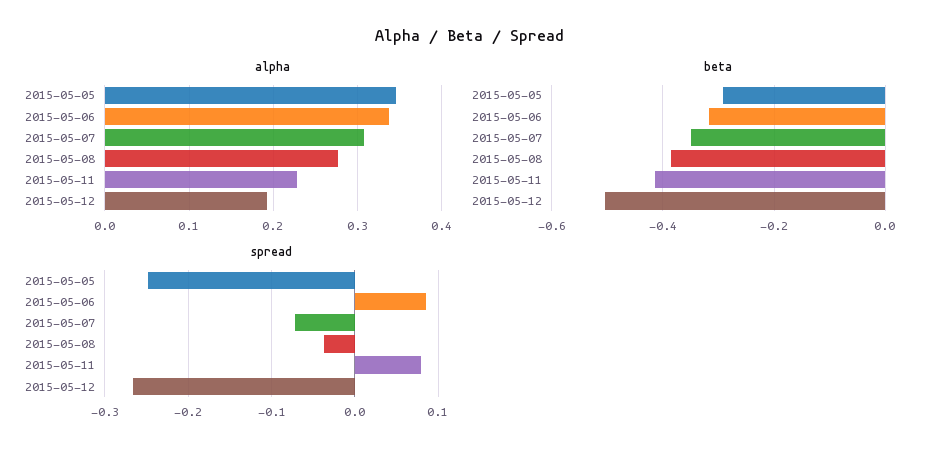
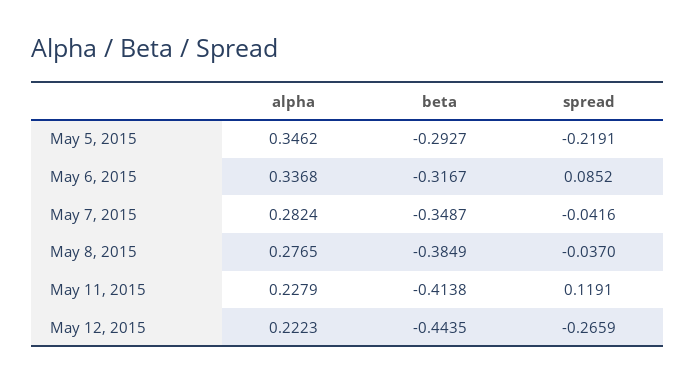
  {
    "alpha": {
      "2015-05-05": 0.3462,
      "2015-05-06": 0.3368,
-     "2015-05-07": 0.31,
+     "2015-05-07": 0.2824,
      "2015-05-08": 0.2765,
      "2015-05-11": 0.2279,
-     "2015-05-12": 0.19
+     "2015-05-12": 0.2223
    },
    "beta": {
      "2015-05-05": -0.2927,
      "2015-05-06": -0.3167,
      "2015-05-07": -0.3487,
      "2015-05-08": -0.3849,
      "2015-05-11": -0.4138,
-     "2015-05-12": -0.5
+     "2015-05-12": -0.4435
    },
    "spread": {
-     "2015-05-05": -0.25,
+     "2015-05-05": -0.2191,
      "2015-05-06": 0.0852,
-     "2015-05-07": -0.07,
+     "2015-05-07": -0.0416,
      "2015-05-08": -0.037,
-     "2015-05-11": 0.08,
+     "2015-05-11": 0.1191,
      "2015-05-12": -0.2659
    }
  }

